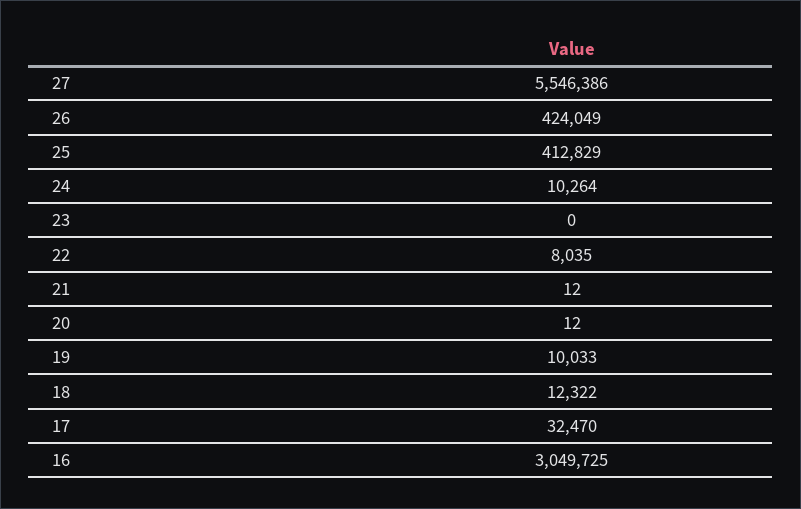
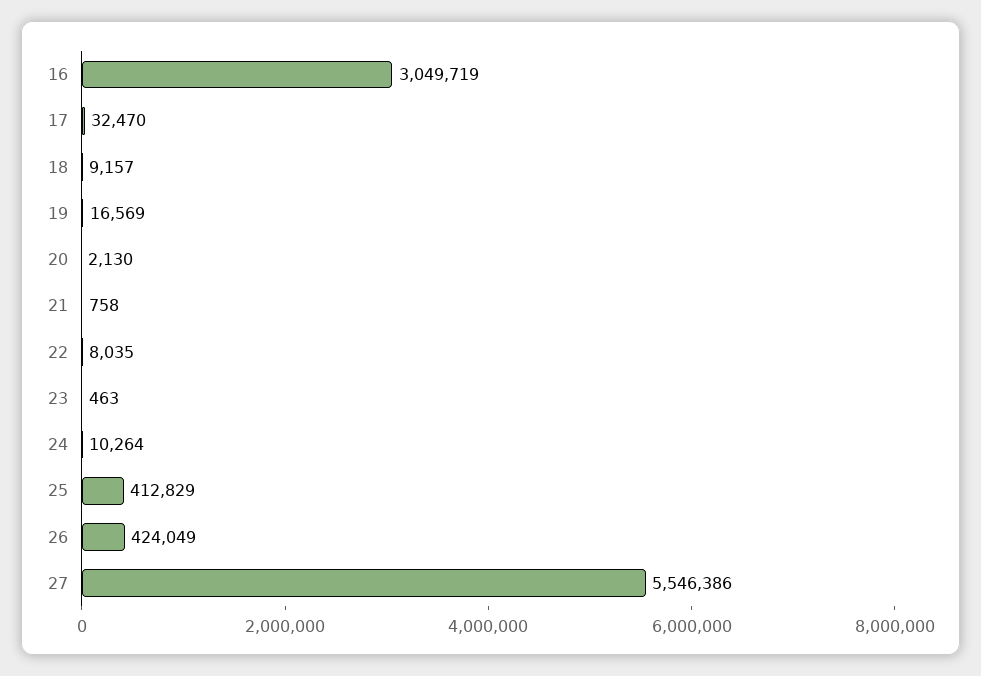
  {
    "27": 5546386,
    "26": 424049,
    "25": 412829,
    "24": 10264,
-   "23": 0,
+   "23": 463,
    "22": 8035,
-   "21": 12,
+   "21": 758,
-   "20": 12,
+   "20": 2130,
-   "19": 10033,
+   "19": 16569,
-   "18": 12322,
+   "18": 9157,
    "17": 32470,
-   "16": 3049725
+   "16": 3049719
  }

